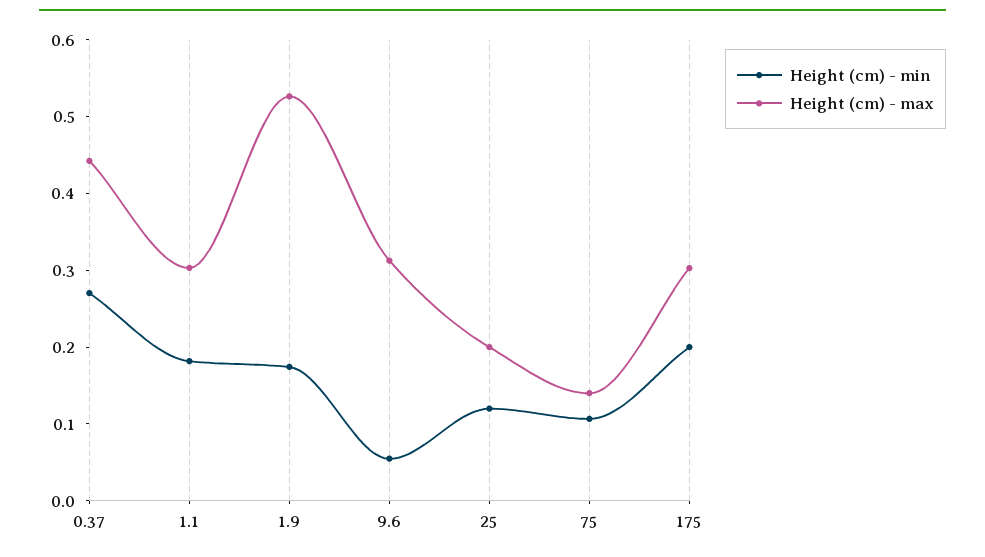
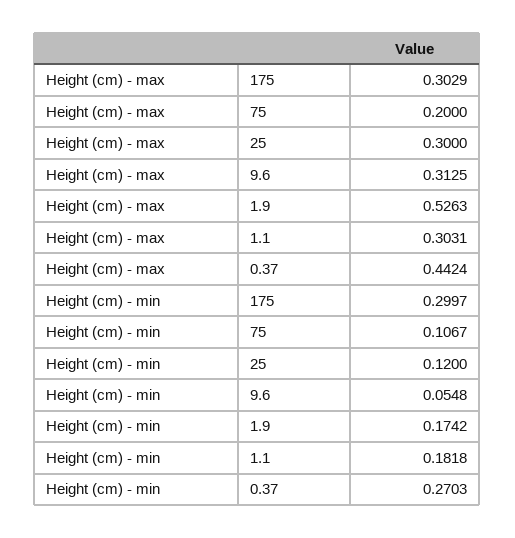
  {
    "Height (cm) - min": {
      "0.37": 0.2703,
      "1.1": 0.1818,
      "1.9": 0.1742,
      "9.6": 0.0548,
      "25": 0.12,
      "75": 0.1067,
-     "175": 0.2
+     "175": 0.2997
    },
    "Height (cm) - max": {
      "0.37": 0.4424,
      "1.1": 0.3031,
      "1.9": 0.5263,
      "9.6": 0.3125,
-     "25": 0.2,
+     "25": 0.3,
-     "75": 0.14,
+     "75": 0.2,
      "175": 0.3029
    }
  }

